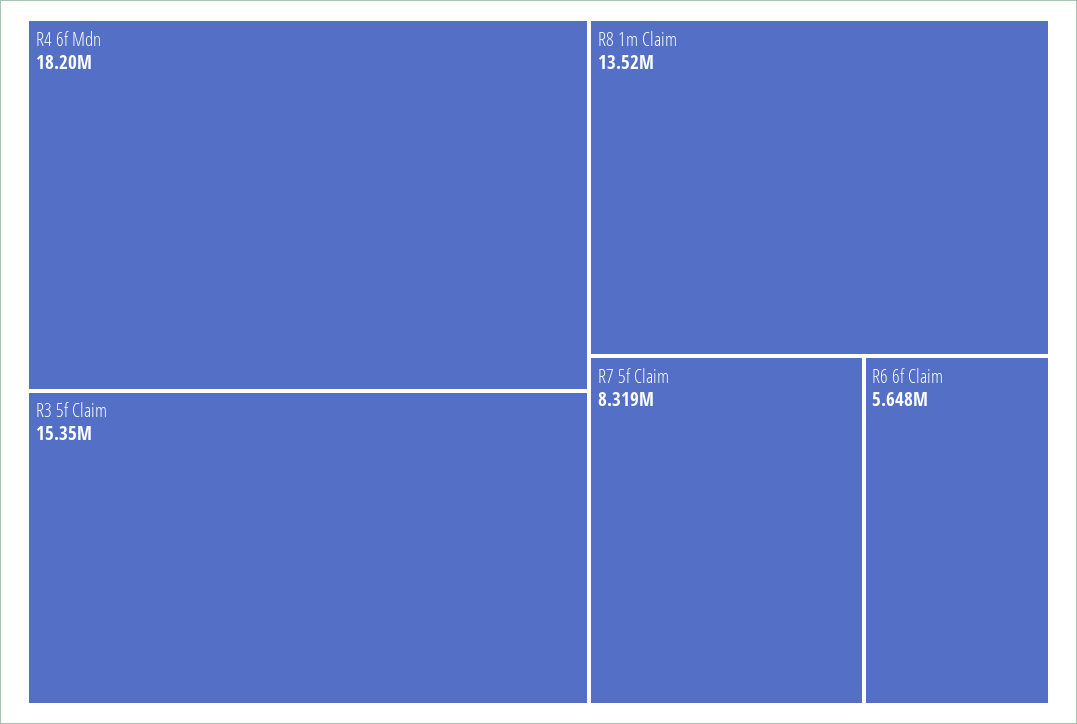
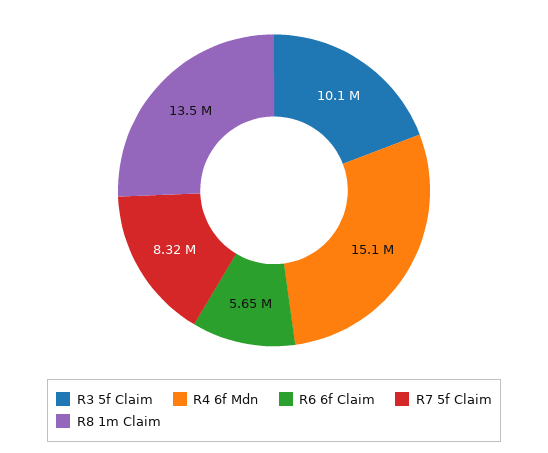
  {
-   "R4 6f Mdn": 18200000,
+   "R4 6f Mdn": 15100000,
-   "R3 5f Claim": 15350000,
+   "R3 5f Claim": 10100000,
    "R8 1m Claim": 13520000,
    "R7 5f Claim": 8319000,
    "R6 6f Claim": 5648000
  }

